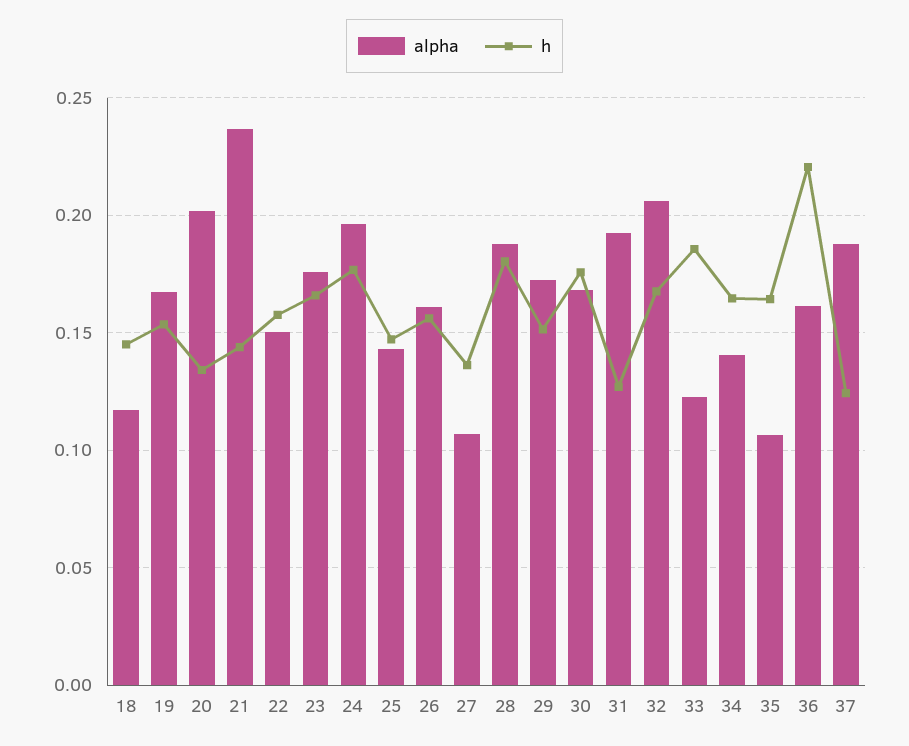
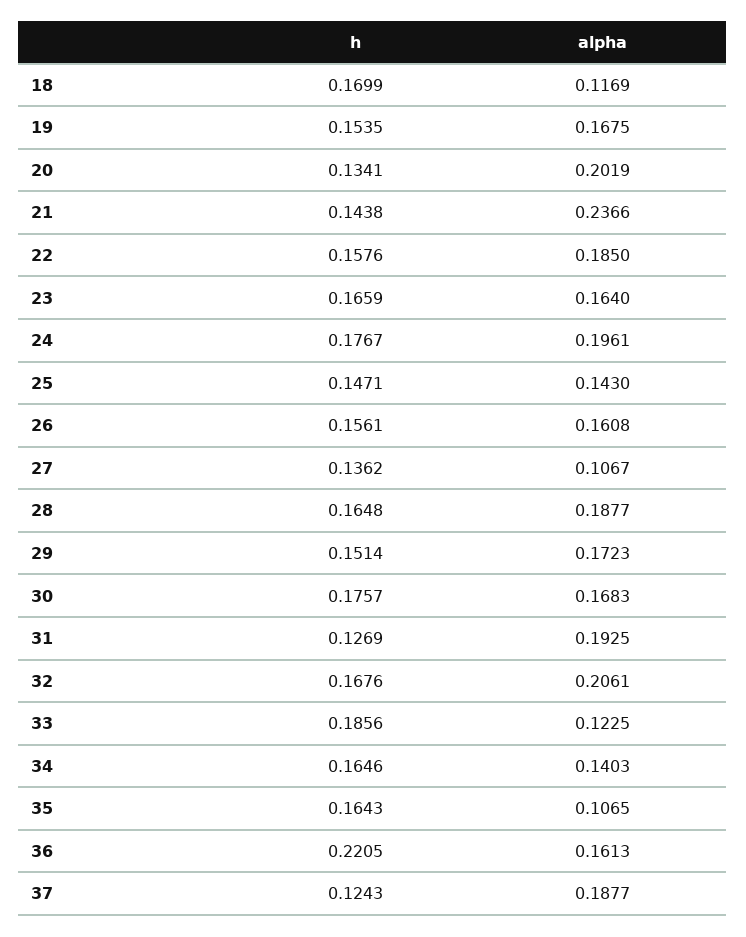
  {
    "alpha": {
      "18": 0.1169,
      "19": 0.1675,
      "20": 0.2019,
      "21": 0.2366,
-     "22": 0.15,
+     "22": 0.185,
-     "23": 0.175,
+     "23": 0.164,
      "24": 0.1961,
      "25": 0.143,
      "26": 0.1608,
      "27": 0.1067,
      "28": 0.1877,
      "29": 0.1723,
      "30": 0.1683,
      "31": 0.1925,
      "32": 0.2061,
      "33": 0.1225,
      "34": 0.1403,
      "35": 0.1065,
      "36": 0.1613,
      "37": 0.1877
    },
    "h": {
-     "18": 0.145,
+     "18": 0.1699,
      "19": 0.1535,
      "20": 0.1341,
      "21": 0.1438,
      "22": 0.1576,
      "23": 0.1659,
      "24": 0.1767,
      "25": 0.1471,
      "26": 0.1561,
      "27": 0.1362,
-     "28": 0.18,
+     "28": 0.1648,
      "29": 0.1514,
      "30": 0.1757,
      "31": 0.1269,
      "32": 0.1676,
      "33": 0.1856,
      "34": 0.1646,
      "35": 0.1643,
      "36": 0.2205,
      "37": 0.1243
    }
  }

